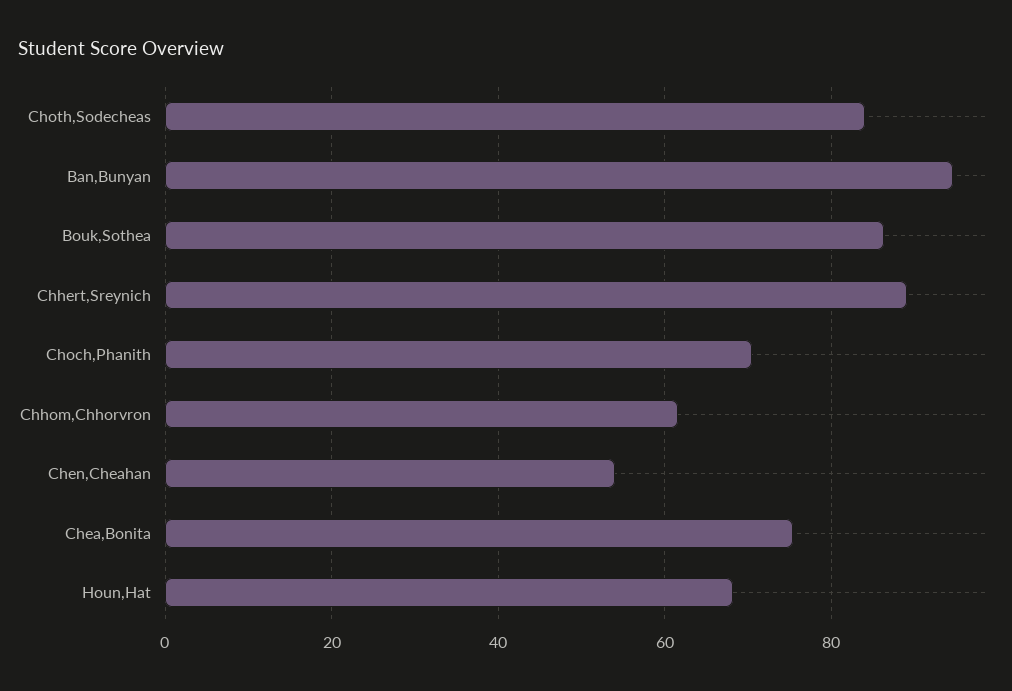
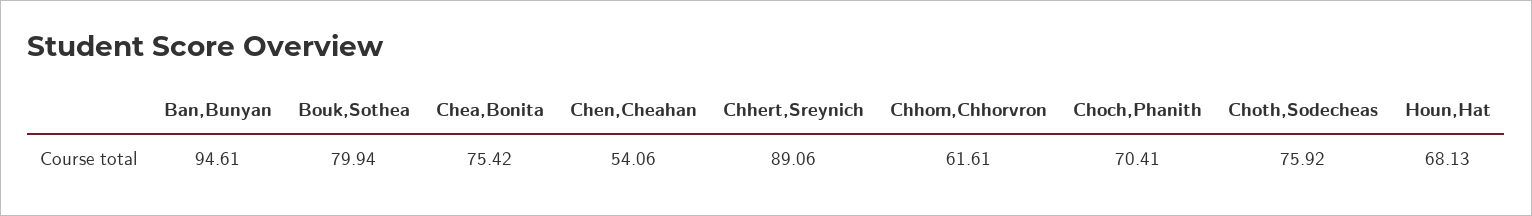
  {
-   "Choth,Sodecheas": 84,
+   "Choth,Sodecheas": 75.92,
    "Ban,Bunyan": 94.61,
-   "Bouk,Sothea": 86,
+   "Bouk,Sothea": 79.94,
    "Chhert,Sreynich": 89.06,
    "Choch,Phanith": 70.41,
    "Chhom,Chhorvron": 61.61,
    "Chen,Cheahan": 54.06,
    "Chea,Bonita": 75.42,
    "Houn,Hat": 68.13
  }

